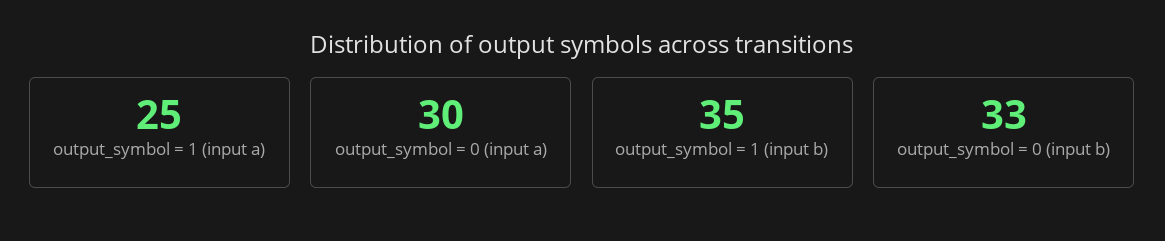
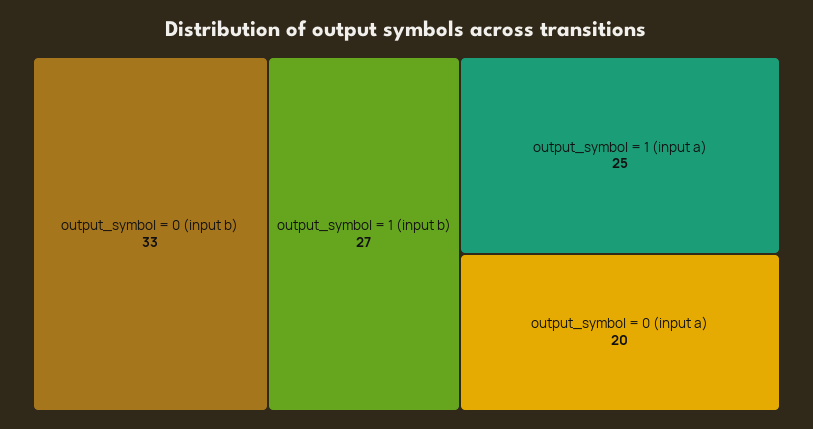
  {
    "output_symbol = 1 (input a)": 25,
-   "output_symbol = 0 (input a)": 30,
+   "output_symbol = 0 (input a)": 20,
-   "output_symbol = 1 (input b)": 35,
+   "output_symbol = 1 (input b)": 27,
    "output_symbol = 0 (input b)": 33
  }

